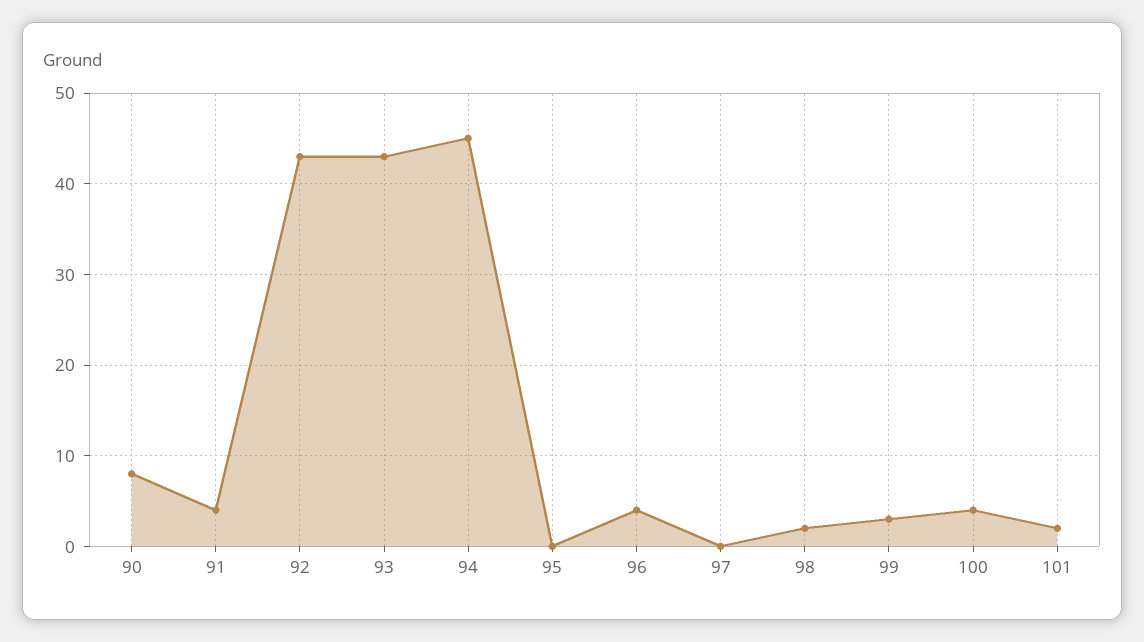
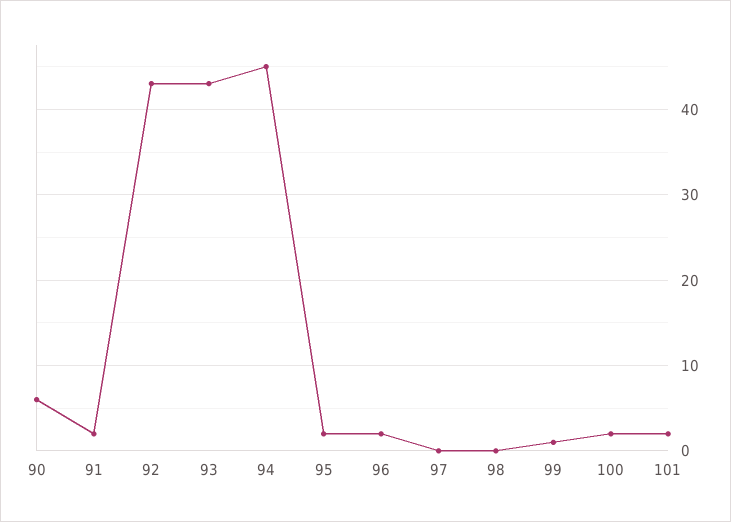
  {
-   "90": 8,
+   "90": 6,
-   "91": 4,
+   "91": 2,
    "92": 43,
    "93": 43,
    "94": 45,
-   "95": 0,
+   "95": 2,
-   "96": 4,
+   "96": 2,
    "97": 0,
-   "98": 2,
+   "98": 0,
-   "99": 3,
+   "99": 1,
-   "100": 4,
+   "100": 2,
    "101": 2
  }

